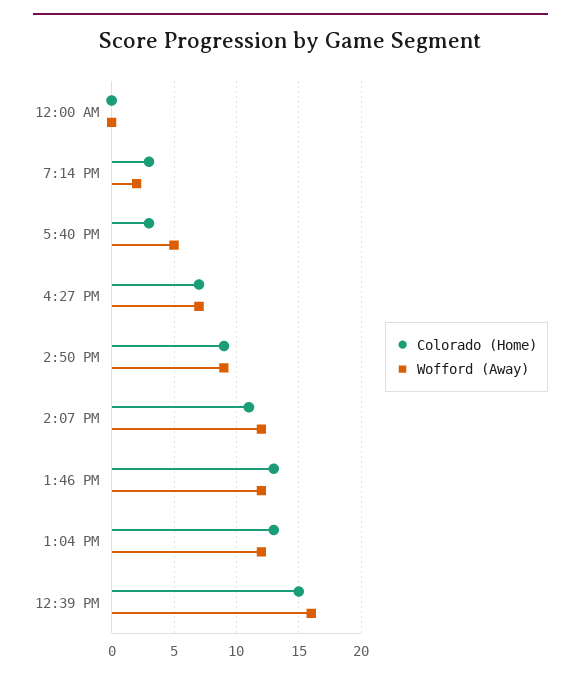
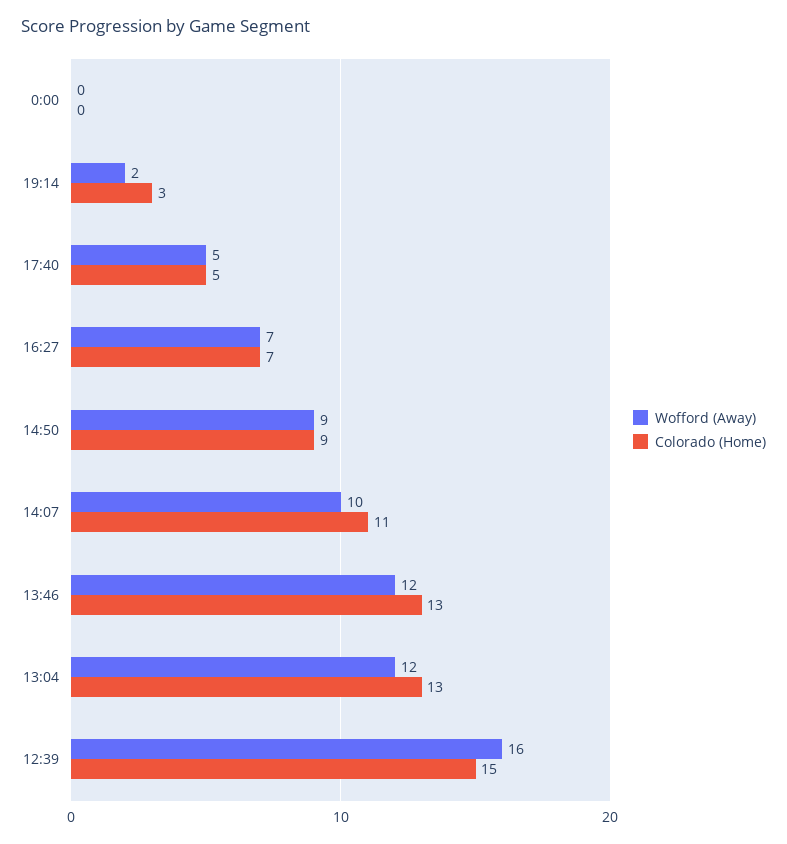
  {
    "Colorado (Home)": {
      "12:00 AM": 0,
      "7:14 PM": 3,
-     "5:40 PM": 3,
+     "5:40 PM": 5,
      "4:27 PM": 7,
      "2:50 PM": 9,
      "2:07 PM": 11,
      "1:46 PM": 13,
      "1:04 PM": 13,
      "12:39 PM": 15
    },
    "Wofford (Away)": {
      "12:00 AM": 0,
      "7:14 PM": 2,
      "5:40 PM": 5,
      "4:27 PM": 7,
      "2:50 PM": 9,
-     "2:07 PM": 12,
+     "2:07 PM": 10,
      "1:46 PM": 12,
      "1:04 PM": 12,
      "12:39 PM": 16
    }
  }

